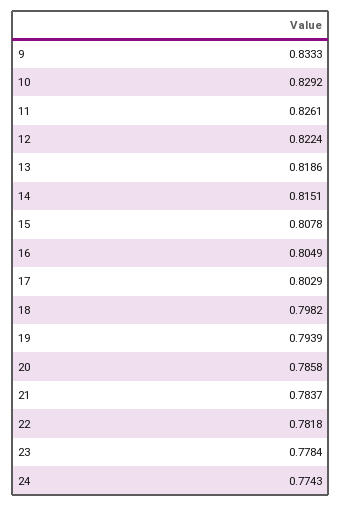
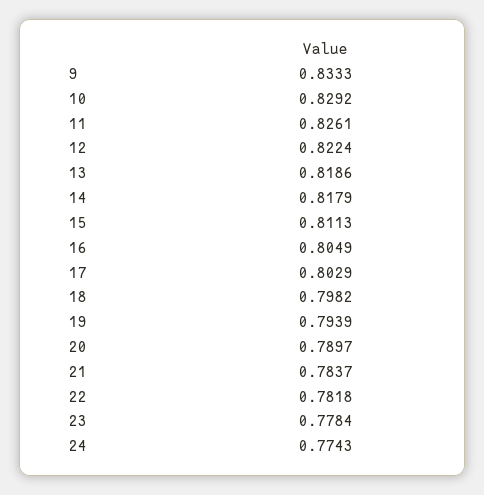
  {
    "9": 0.8333,
    "10": 0.8292,
    "11": 0.8261,
    "12": 0.8224,
    "13": 0.8186,
-   "14": 0.8151,
+   "14": 0.8179,
-   "15": 0.8078,
+   "15": 0.8113,
    "16": 0.8049,
    "17": 0.8029,
    "18": 0.7982,
    "19": 0.7939,
-   "20": 0.7858,
+   "20": 0.7897,
    "21": 0.7837,
    "22": 0.7818,
    "23": 0.7784,
    "24": 0.7743
  }

